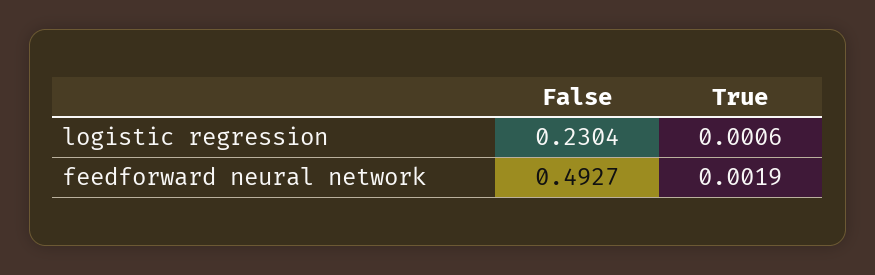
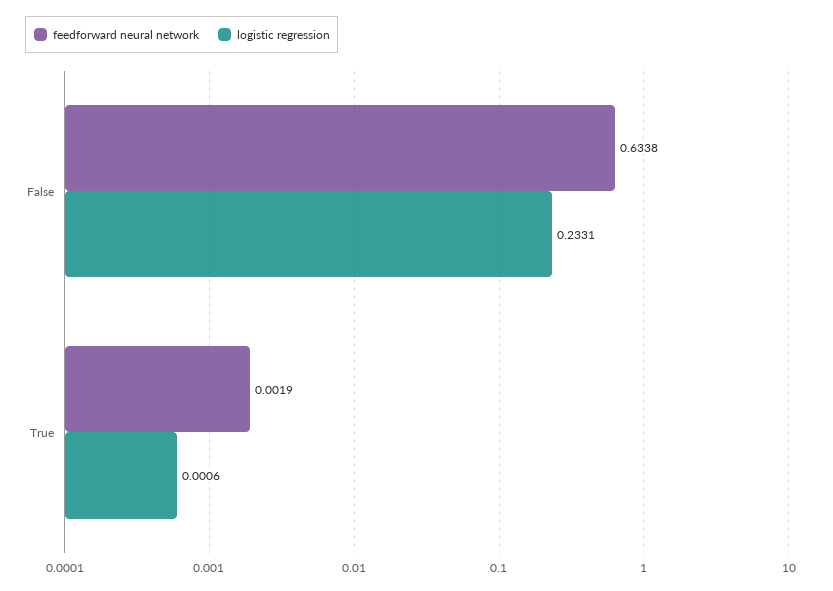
  {
    "logistic regression": {
-     "False": 0.2304,
+     "False": 0.2331,
      "True": 0.0006
    },
    "feedforward neural network": {
-     "False": 0.4927,
+     "False": 0.6338,
      "True": 0.0019
    }
  }

